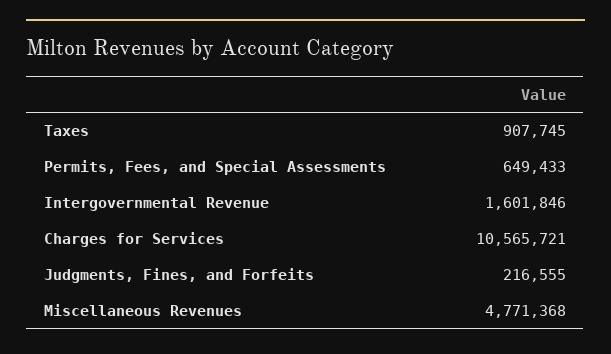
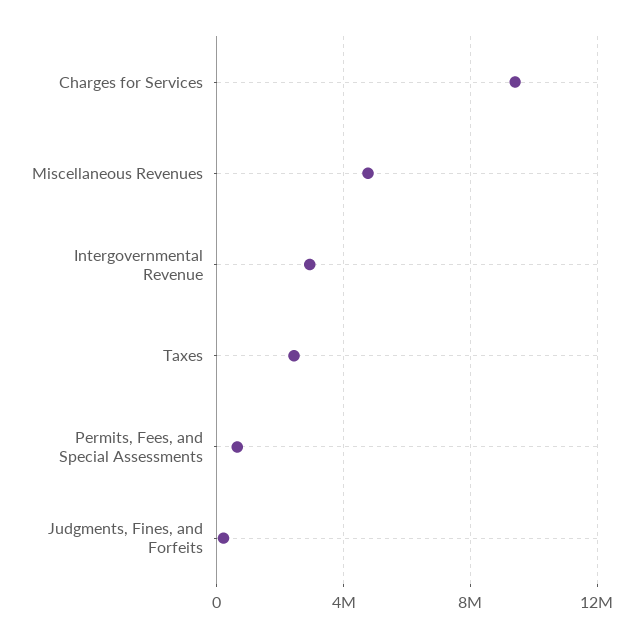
  {
-   "Taxes": 907745,
+   "Taxes": 2500000,
    "Permits, Fees, and Special Assessments": 649433,
-   "Intergovernmental Revenue": 1601846,
+   "Intergovernmental Revenue": 3000000,
-   "Charges for Services": 10565721,
+   "Charges for Services": 9500000,
    "Judgments, Fines, and Forfeits": 216555,
    "Miscellaneous Revenues": 4771368
  }

